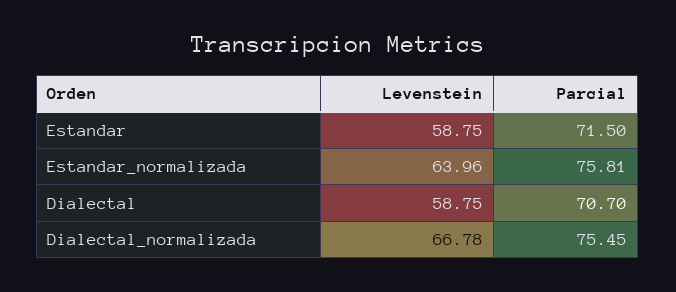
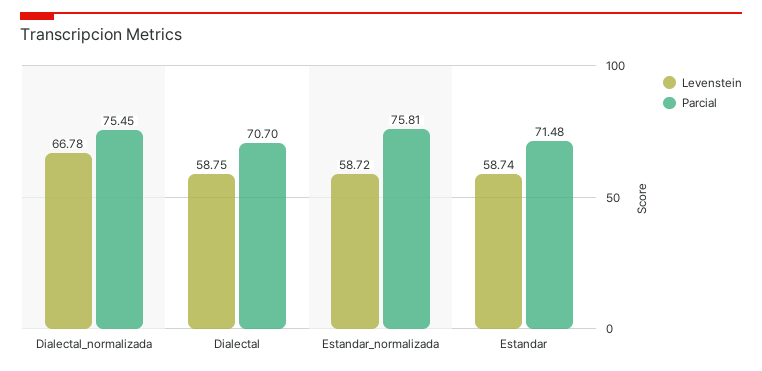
  {
    "Levenstein": {
-     "Estandar": 58.75,
+     "Estandar": 58.74,
-     "Estandar_normalizada": 63.96,
+     "Estandar_normalizada": 58.72,
      "Dialectal": 58.75,
      "Dialectal_normalizada": 66.78
    },
    "Parcial": {
-     "Estandar": 71.5,
+     "Estandar": 71.48,
      "Estandar_normalizada": 75.81,
      "Dialectal": 70.7,
      "Dialectal_normalizada": 75.45
    }
  }

